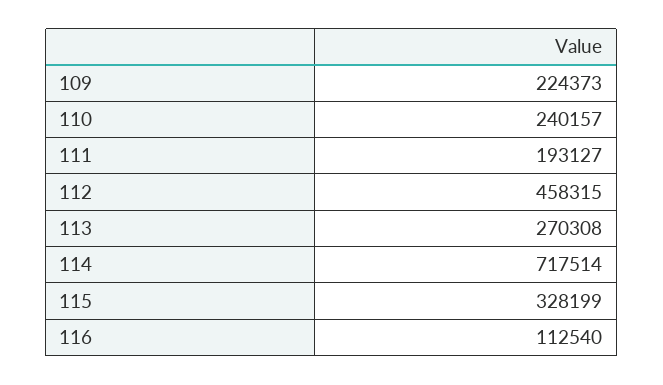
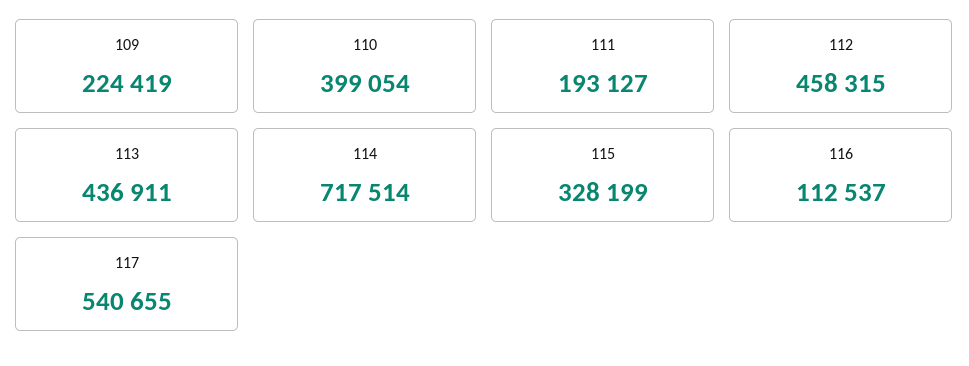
  {
-   "109": 224373,
+   "109": 224419,
-   "110": 240157,
+   "110": 399054,
    "111": 193127,
    "112": 458315,
-   "113": 270308,
+   "113": 436911,
    "114": 717514,
    "115": 328199,
-   "116": 112540
+   "116": 112537,
+   "117": 540655
  }

